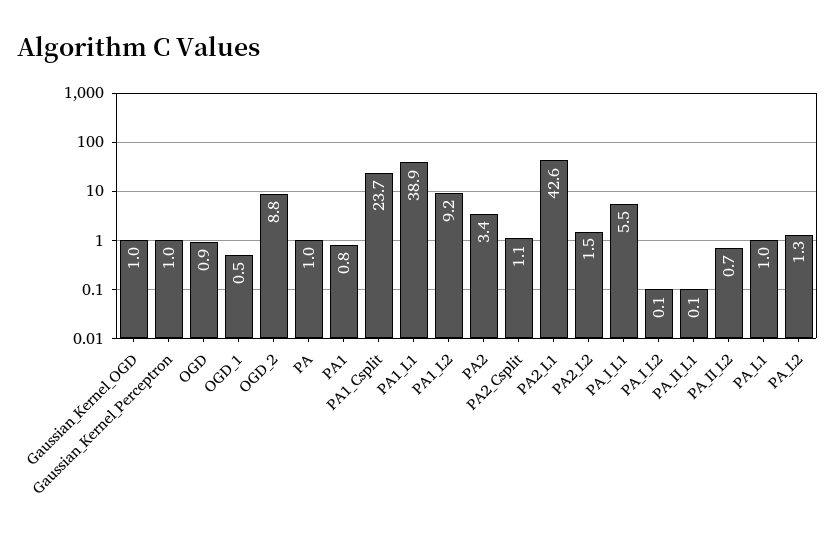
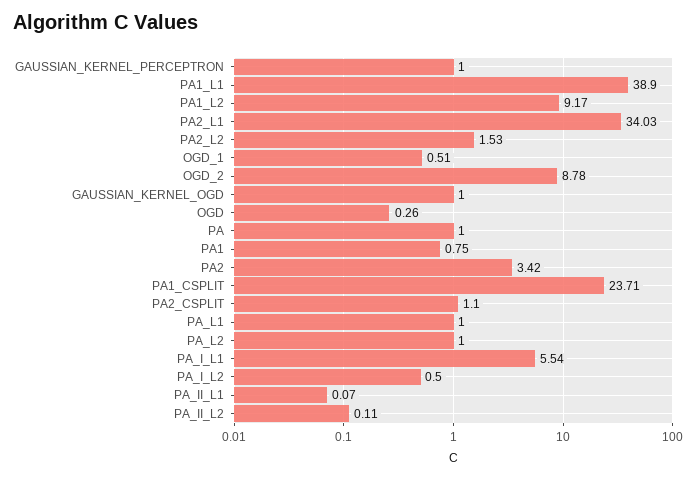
  {
    "Gaussian_Kernel_OGD": 1,
    "Gaussian_Kernel_Perceptron": 1,
-   "OGD": 0.9,
+   "OGD": 0.26,
    "OGD_1": 0.51,
    "OGD_2": 8.78,
    "PA": 1,
    "PA1": 0.75,
    "PA1_Csplit": 23.71,
    "PA1_L1": 38.9,
    "PA1_L2": 9.17,
    "PA2": 3.42,
    "PA2_Csplit": 1.1,
-   "PA2_L1": 42.6,
+   "PA2_L1": 34.03,
    "PA2_L2": 1.53,
    "PA_I_L1": 5.54,
-   "PA_I_L2": 0.1,
+   "PA_I_L2": 0.5,
    "PA_II_L1": 0.07,
-   "PA_II_L2": 0.7,
+   "PA_II_L2": 0.11,
    "PA_L1": 1,
-   "PA_L2": 1.3
+   "PA_L2": 1
  }

